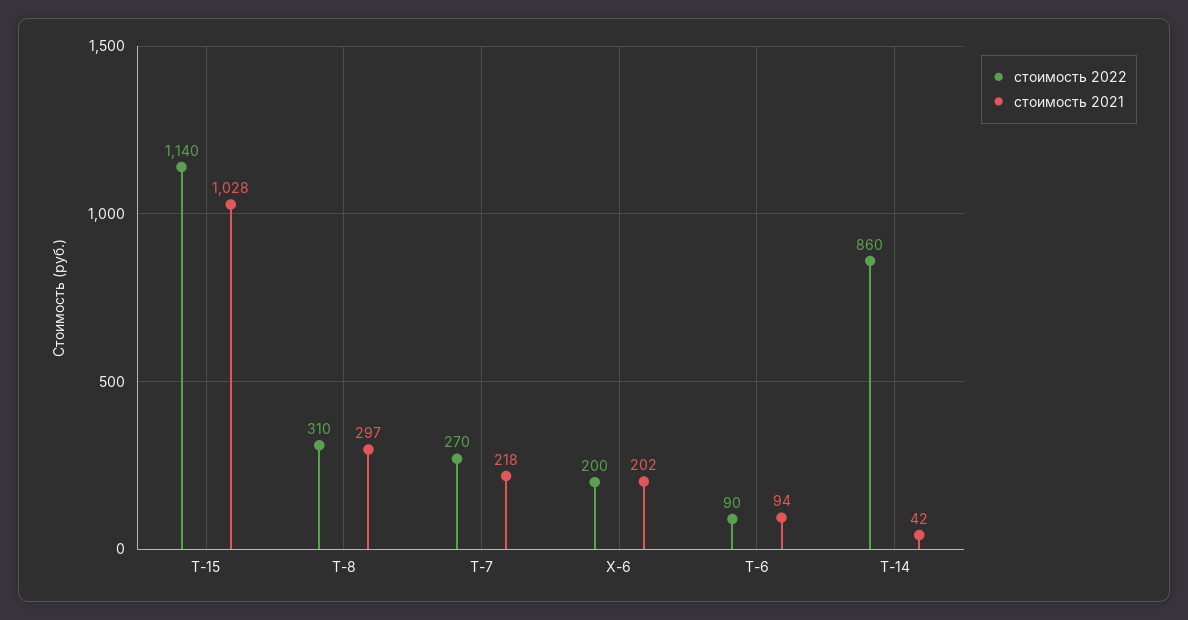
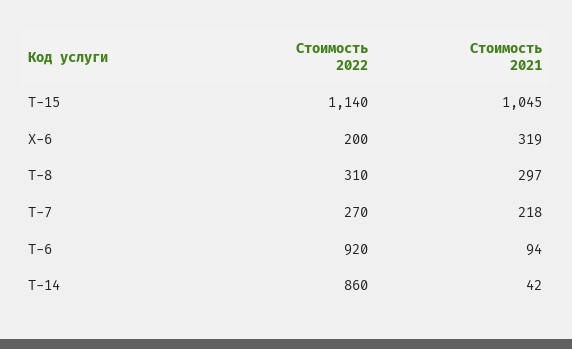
  {
    "стоимость 2022": {
      "Т-15": 1140,
      "Т-8": 310,
      "Т-7": 270,
      "Х-6": 200,
-     "Т-6": 90,
+     "Т-6": 920,
      "Т-14": 860
    },
    "стоимость 2021": {
-     "Т-15": 1028,
+     "Т-15": 1045,
      "Т-8": 297,
      "Т-7": 218,
-     "Х-6": 202,
+     "Х-6": 319,
      "Т-6": 94,
      "Т-14": 42
    }
  }

